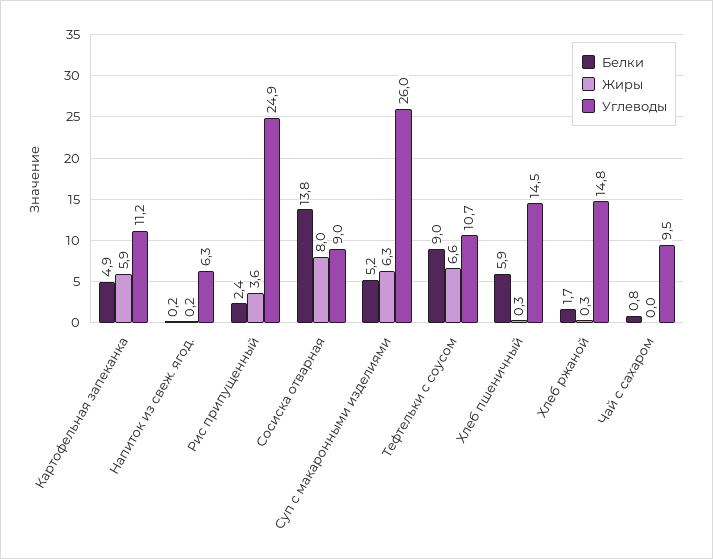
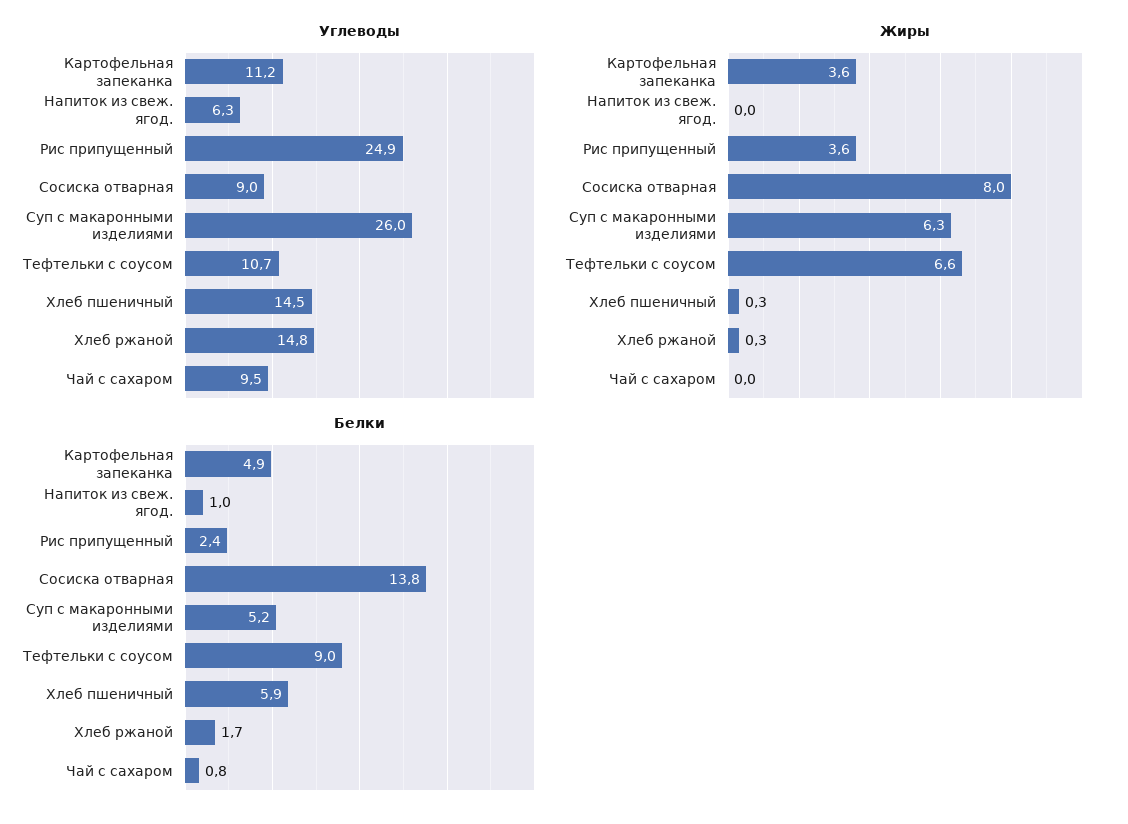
  {
    "Белки": {
      "Картофельная запеканка": 4.9,
-     "Напиток из свеж. ягод.": 0.2,
+     "Напиток из свеж. ягод.": 1,
      "Рис припущенный": 2.4,
      "Сосиска отварная": 13.8,
      "Суп с макаронными изделиями": 5.2,
      "Тефтельки с соусом": 9,
      "Хлеб пшеничный": 5.9,
      "Хлеб ржаной": 1.7,
      "Чай с сахаром": 0.8
    },
    "Жиры": {
-     "Картофельная запеканка": 5.9,
+     "Картофельная запеканка": 3.6,
-     "Напиток из свеж. ягод.": 0.2,
+     "Напиток из свеж. ягод.": 0,
      "Рис припущенный": 3.6,
      "Сосиска отварная": 8,
      "Суп с макаронными изделиями": 6.3,
      "Тефтельки с соусом": 6.6,
      "Хлеб пшеничный": 0.3,
      "Хлеб ржаной": 0.3,
      "Чай с сахаром": 0
    },
    "Углеводы": {
      "Картофельная запеканка": 11.2,
      "Напиток из свеж. ягод.": 6.3,
      "Рис припущенный": 24.9,
      "Сосиска отварная": 9,
      "Суп с макаронными изделиями": 26,
      "Тефтельки с соусом": 10.7,
      "Хлеб пшеничный": 14.5,
      "Хлеб ржаной": 14.8,
      "Чай с сахаром": 9.5
    }
  }

